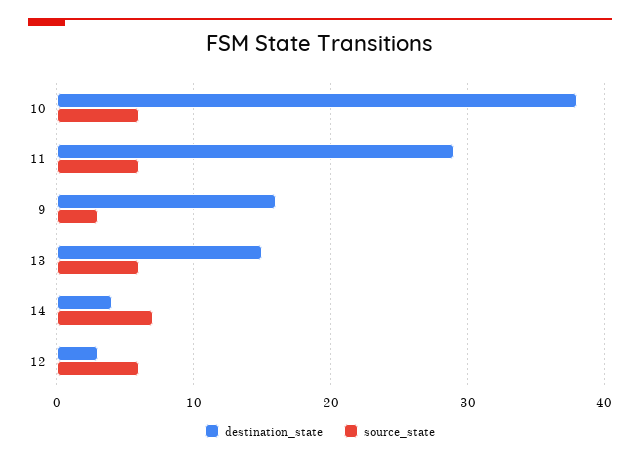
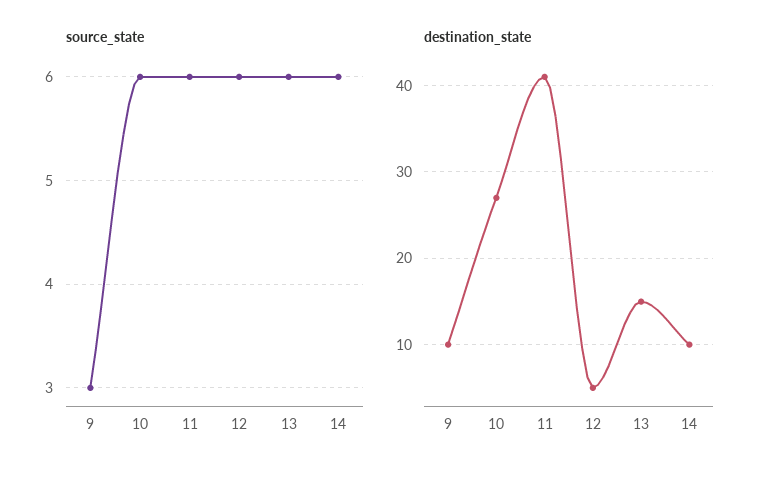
  {
    "destination_state": {
-     "10": 38,
+     "10": 27,
-     "11": 29,
+     "11": 41,
-     "9": 16,
+     "9": 10,
      "13": 15,
-     "14": 4,
+     "14": 10,
-     "12": 3
+     "12": 5
    },
    "source_state": {
      "10": 6,
      "11": 6,
      "9": 3,
      "13": 6,
-     "14": 7,
+     "14": 6,
      "12": 6
    }
  }

